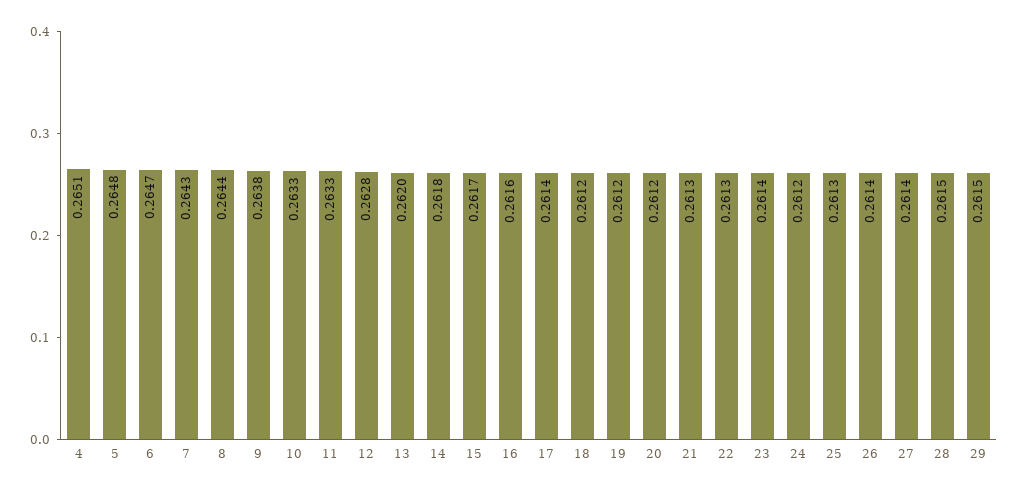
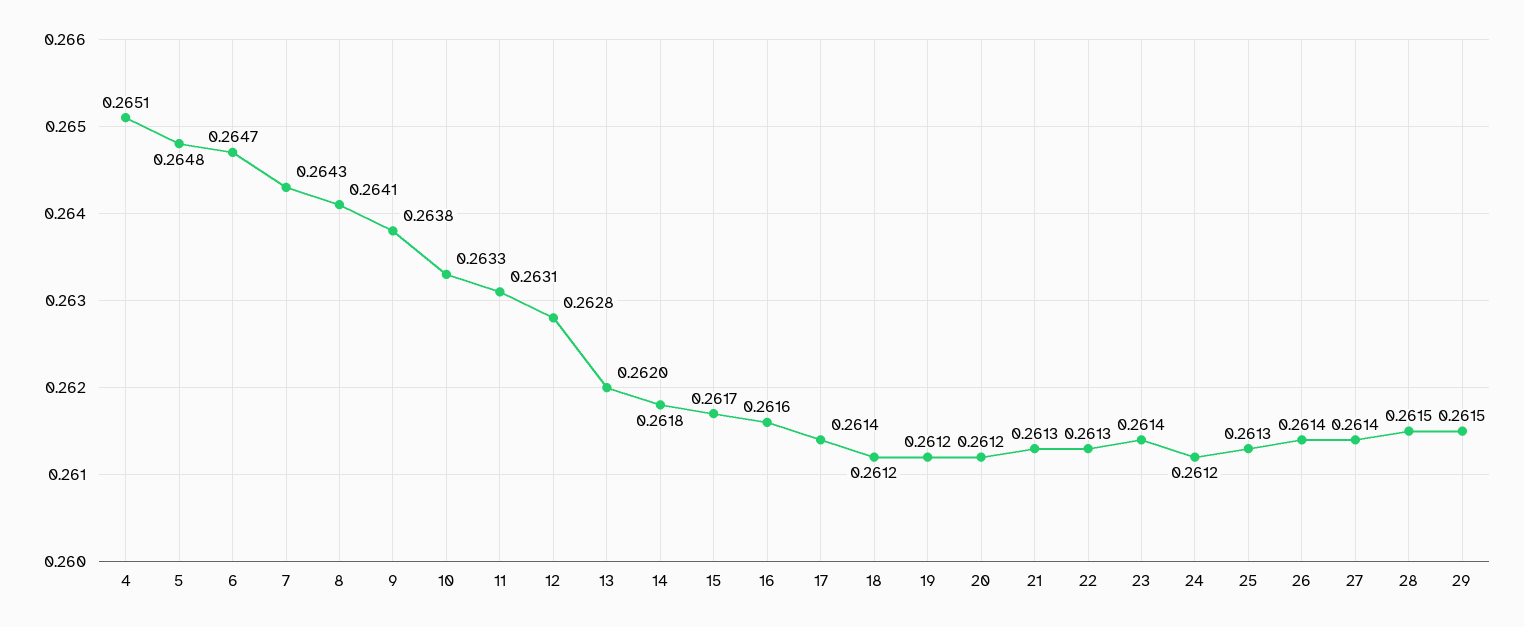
  {
    "4": 0.2651,
    "5": 0.2648,
    "6": 0.2647,
    "7": 0.2643,
-   "8": 0.2644,
+   "8": 0.2641,
    "9": 0.2638,
    "10": 0.2633,
-   "11": 0.2633,
+   "11": 0.2631,
    "12": 0.2628,
    "13": 0.262,
    "14": 0.2618,
    "15": 0.2617,
    "16": 0.2616,
    "17": 0.2614,
    "18": 0.2612,
    "19": 0.2612,
    "20": 0.2612,
    "21": 0.2613,
    "22": 0.2613,
    "23": 0.2614,
    "24": 0.2612,
    "25": 0.2613,
    "26": 0.2614,
    "27": 0.2614,
    "28": 0.2615,
    "29": 0.2615
  }

